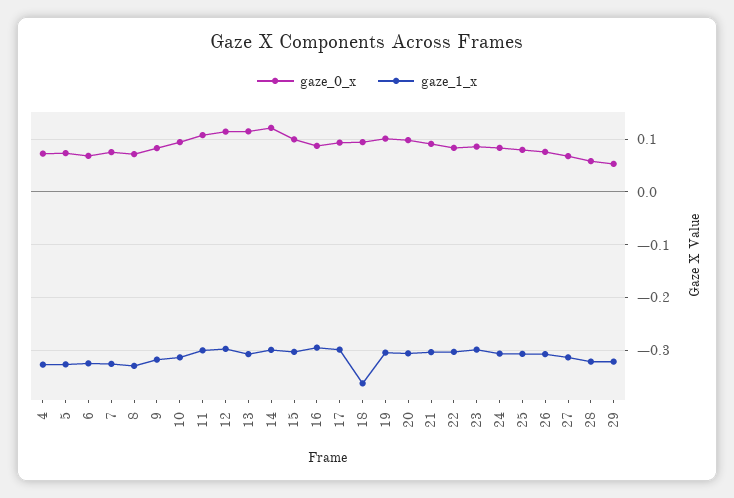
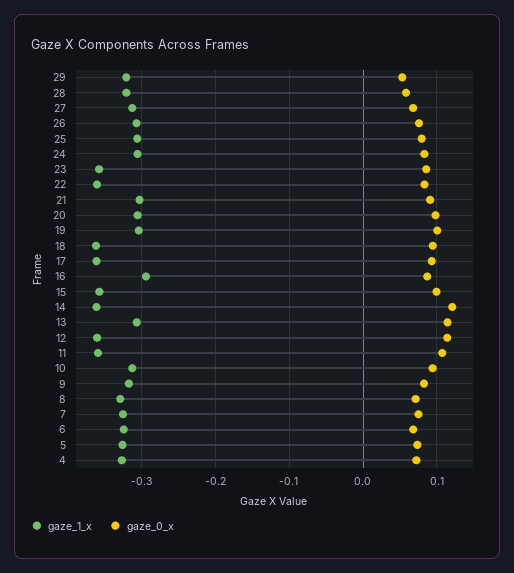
  {
    "gaze_0_x": {
      "4": 0.07,
      "5": 0.07,
      "6": 0.07,
      "7": 0.08,
      "8": 0.07,
      "9": 0.08,
      "10": 0.09,
      "11": 0.11,
      "12": 0.11,
      "13": 0.11,
      "14": 0.12,
      "15": 0.1,
      "16": 0.09,
      "17": 0.09,
      "18": 0.09,
      "19": 0.1,
      "20": 0.1,
      "21": 0.09,
      "22": 0.08,
      "23": 0.09,
      "24": 0.08,
      "25": 0.08,
      "26": 0.08,
      "27": 0.07,
      "28": 0.06,
      "29": 0.05
    },
    "gaze_1_x": {
      "4": -0.33,
      "5": -0.33,
      "6": -0.32,
      "7": -0.33,
      "8": -0.33,
      "9": -0.32,
      "10": -0.31,
-     "11": -0.3,
+     "11": -0.36,
-     "12": -0.3,
+     "12": -0.36,
      "13": -0.31,
-     "14": -0.3,
+     "14": -0.36,
-     "15": -0.3,
+     "15": -0.36,
      "16": -0.29,
-     "17": -0.3,
+     "17": -0.36,
      "18": -0.36,
      "19": -0.3,
      "20": -0.31,
      "21": -0.3,
-     "22": -0.3,
+     "22": -0.36,
-     "23": -0.3,
+     "23": -0.36,
      "24": -0.31,
      "25": -0.31,
      "26": -0.31,
      "27": -0.31,
      "28": -0.32,
      "29": -0.32
    }
  }

